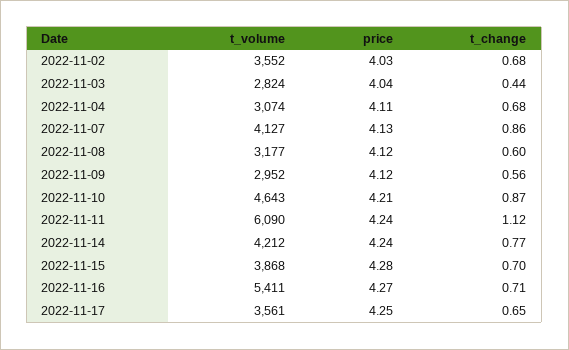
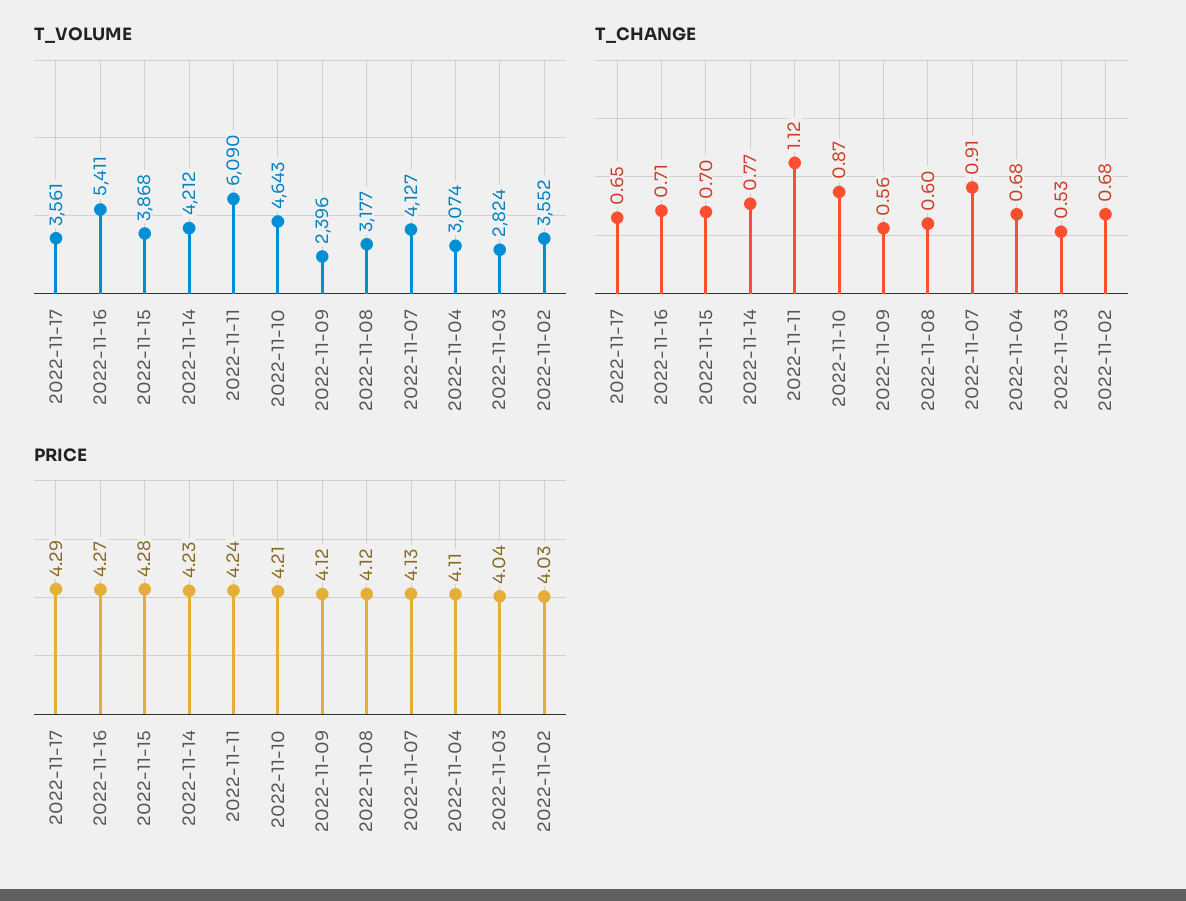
  {
    "t_volume": {
      "2022-11-02": 3552,
      "2022-11-03": 2824,
      "2022-11-04": 3074,
      "2022-11-07": 4127,
      "2022-11-08": 3177,
-     "2022-11-09": 2952,
+     "2022-11-09": 2396,
      "2022-11-10": 4643,
      "2022-11-11": 6090,
      "2022-11-14": 4212,
      "2022-11-15": 3868,
      "2022-11-16": 5411,
      "2022-11-17": 3561
    },
    "price": {
      "2022-11-02": 4.03,
      "2022-11-03": 4.04,
      "2022-11-04": 4.11,
      "2022-11-07": 4.13,
      "2022-11-08": 4.12,
      "2022-11-09": 4.12,
      "2022-11-10": 4.21,
      "2022-11-11": 4.24,
-     "2022-11-14": 4.24,
+     "2022-11-14": 4.23,
      "2022-11-15": 4.28,
      "2022-11-16": 4.27,
-     "2022-11-17": 4.25
+     "2022-11-17": 4.29
    },
    "t_change": {
      "2022-11-02": 0.68,
-     "2022-11-03": 0.44,
+     "2022-11-03": 0.53,
      "2022-11-04": 0.68,
-     "2022-11-07": 0.86,
+     "2022-11-07": 0.91,
      "2022-11-08": 0.6,
      "2022-11-09": 0.56,
      "2022-11-10": 0.87,
      "2022-11-11": 1.12,
      "2022-11-14": 0.77,
      "2022-11-15": 0.7,
      "2022-11-16": 0.71,
      "2022-11-17": 0.65
    }
  }

